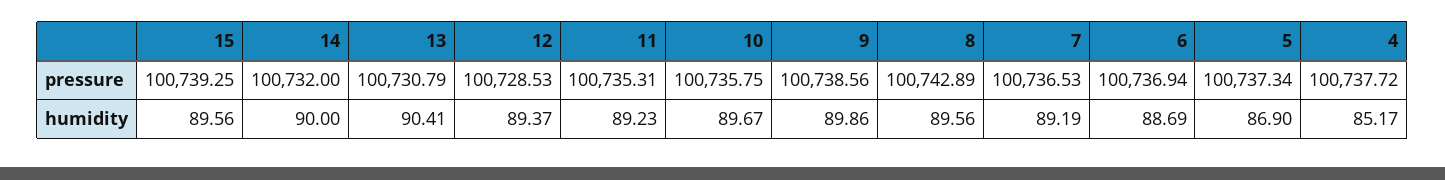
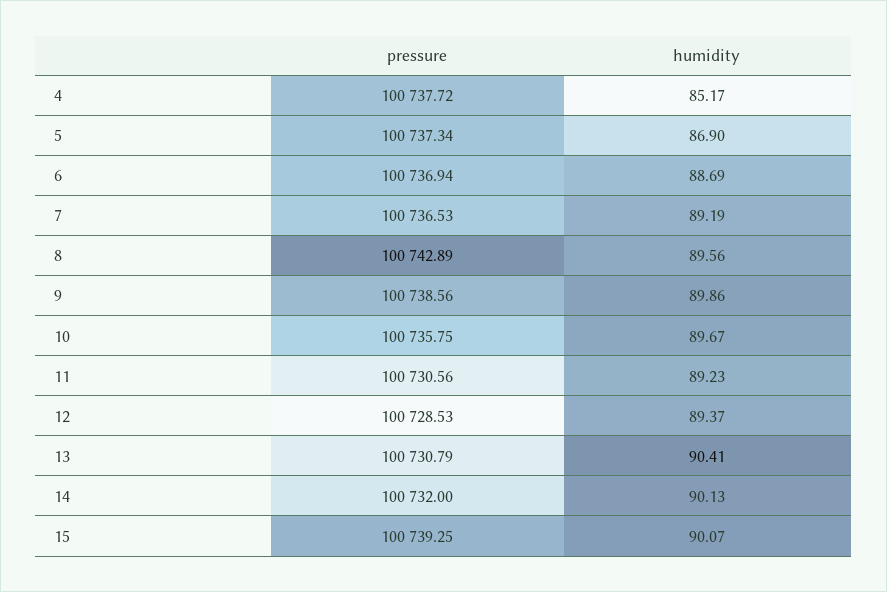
  {
    "15": {
      "pressure": 100739.25,
-     "humidity": 89.56
+     "humidity": 90.07
    },
    "14": {
      "pressure": 100732,
-     "humidity": 90
+     "humidity": 90.13
    },
    "13": {
      "pressure": 100730.79,
      "humidity": 90.41
    },
    "12": {
      "pressure": 100728.53,
      "humidity": 89.37
    },
    "11": {
-     "pressure": 100735.31,
+     "pressure": 100730.56,
      "humidity": 89.23
    },
    "10": {
      "pressure": 100735.75,
      "humidity": 89.67
    },
    "9": {
      "pressure": 100738.56,
      "humidity": 89.86
    },
    "8": {
      "pressure": 100742.89,
      "humidity": 89.56
    },
    "7": {
      "pressure": 100736.53,
      "humidity": 89.19
    },
    "6": {
      "pressure": 100736.94,
      "humidity": 88.69
    },
    "5": {
      "pressure": 100737.34,
      "humidity": 86.9
    },
    "4": {
      "pressure": 100737.72,
      "humidity": 85.17
    }
  }

